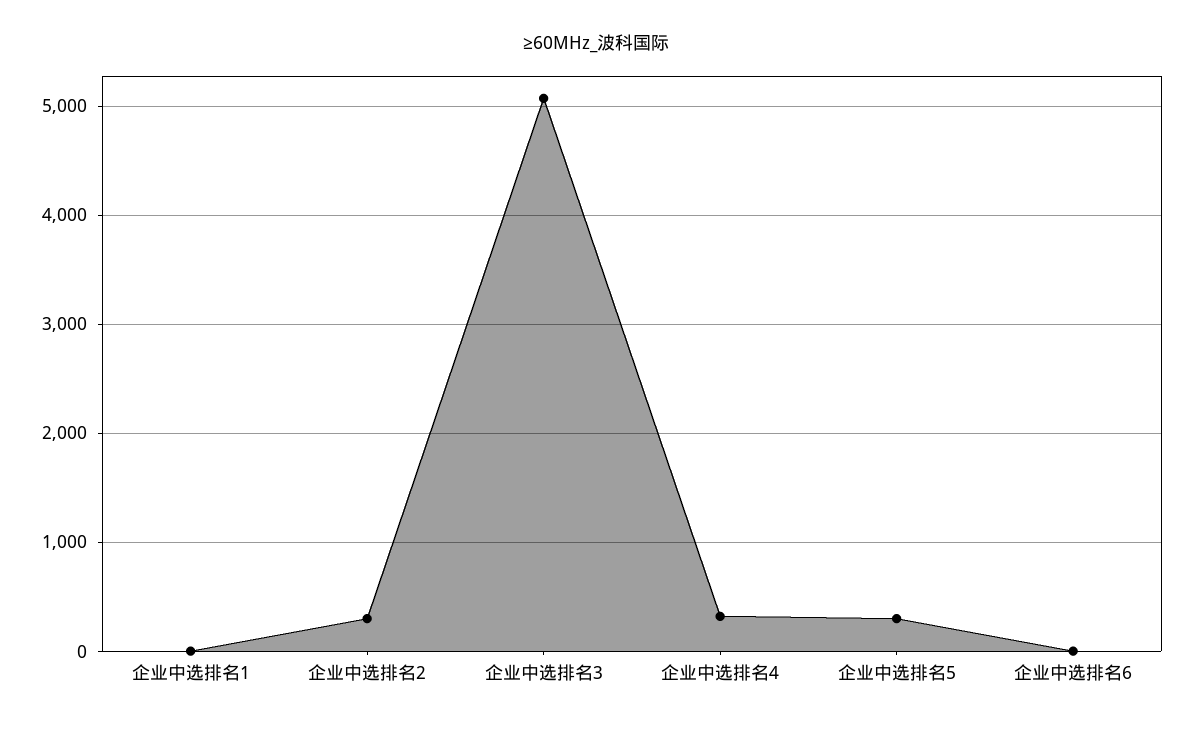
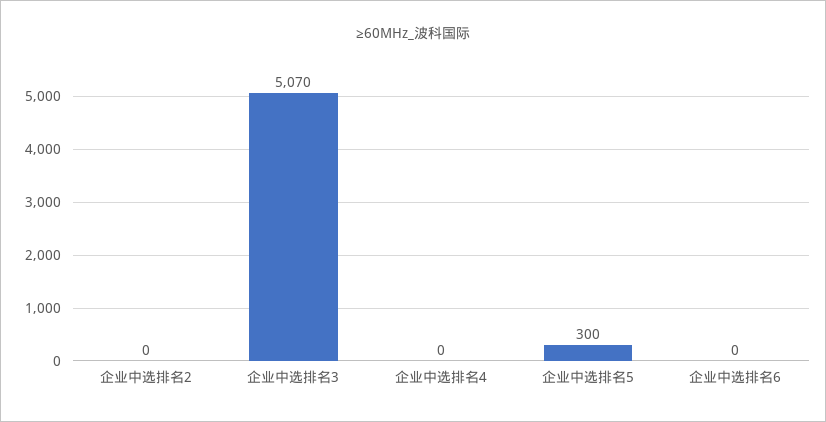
  {
-   "企业中选排名1": 0,
-   "企业中选排名2": 300,
+   "企业中选排名2": 0,
    "企业中选排名3": 5070,
-   "企业中选排名4": 300,
+   "企业中选排名4": 0,
    "企业中选排名5": 300,
    "企业中选排名6": 0
  }

